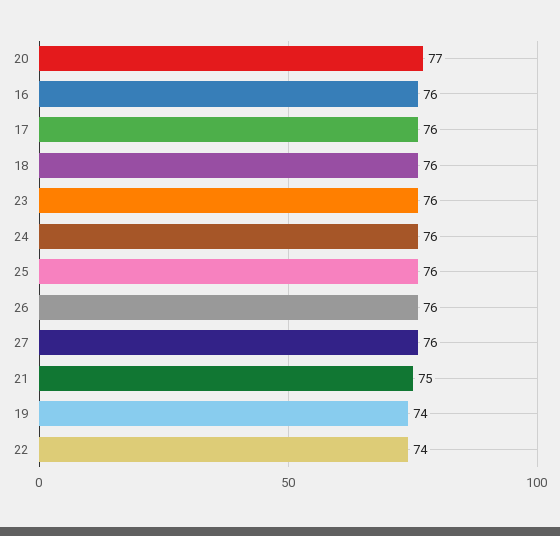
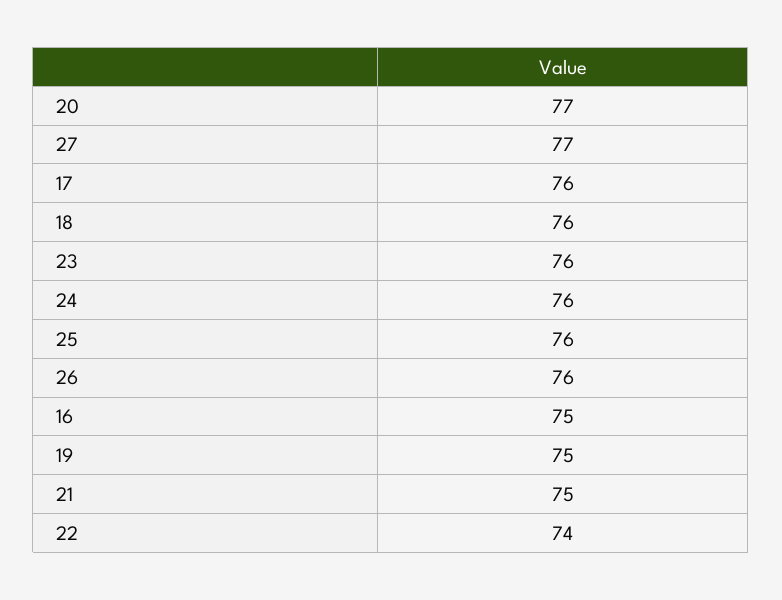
  {
    "20": 77,
-   "16": 76,
+   "16": 75,
    "17": 76,
    "18": 76,
    "23": 76,
    "24": 76,
    "25": 76,
    "26": 76,
-   "27": 76,
+   "27": 77,
    "21": 75,
-   "19": 74,
+   "19": 75,
    "22": 74
  }

